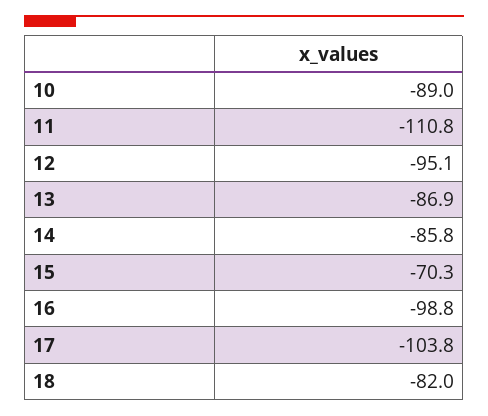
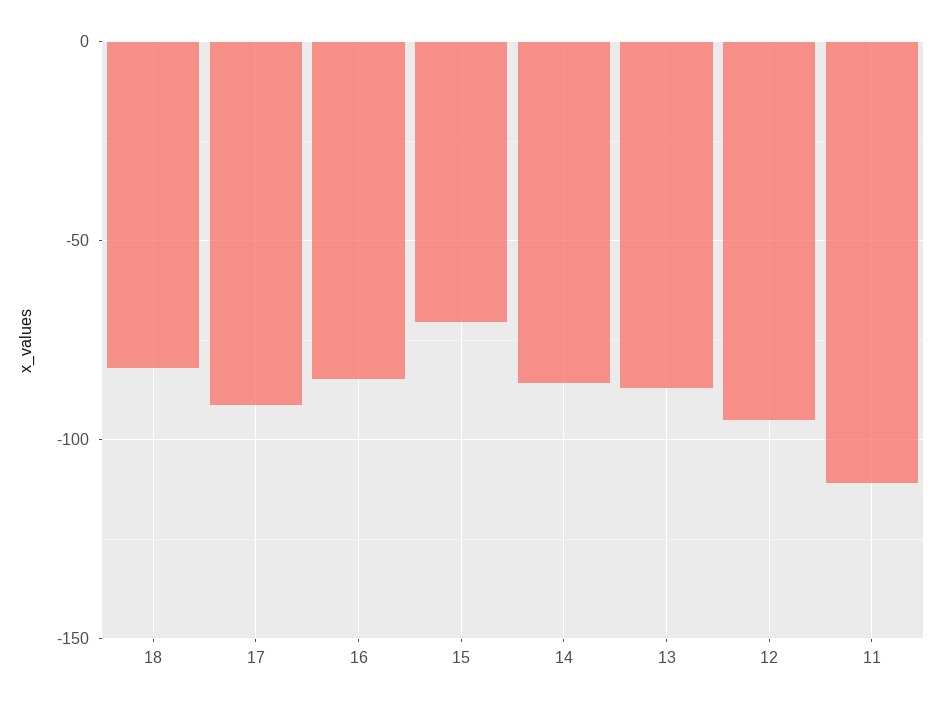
  {
-   "10": -89,
    "11": -110.8,
    "12": -95.1,
    "13": -86.9,
    "14": -85.8,
    "15": -70.3,
-   "16": -98.8,
+   "16": -85,
-   "17": -103.8,
+   "17": -90,
    "18": -82
  }

